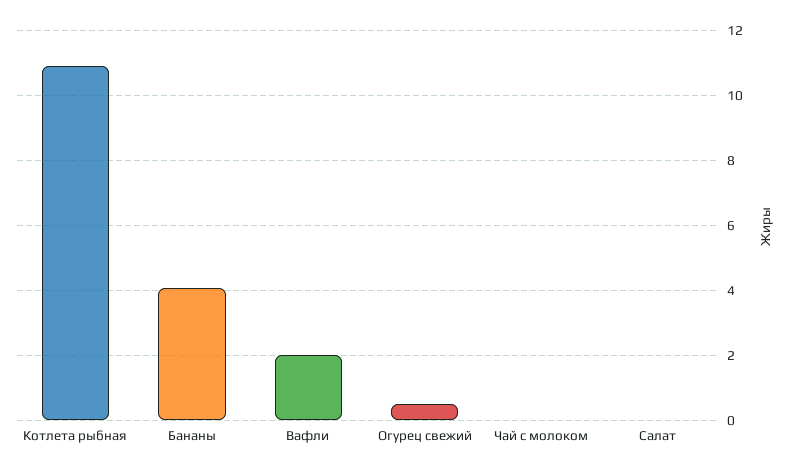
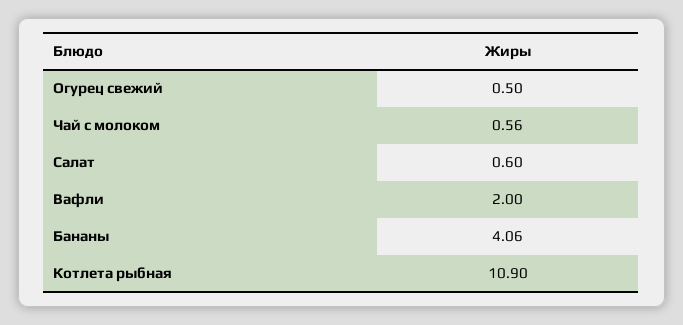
  {
    "Котлета рыбная": 10.9,
    "Бананы": 4.06,
    "Вафли": 2,
    "Огурец свежий": 0.5,
-   "Чай с молоком": 0,
+   "Чай с молоком": 0.56,
-   "Салат": 0
+   "Салат": 0.6
  }

